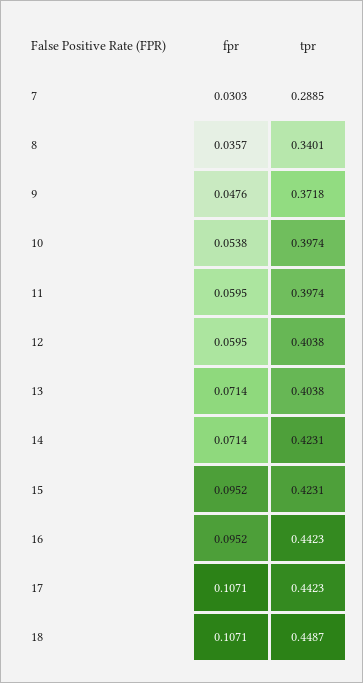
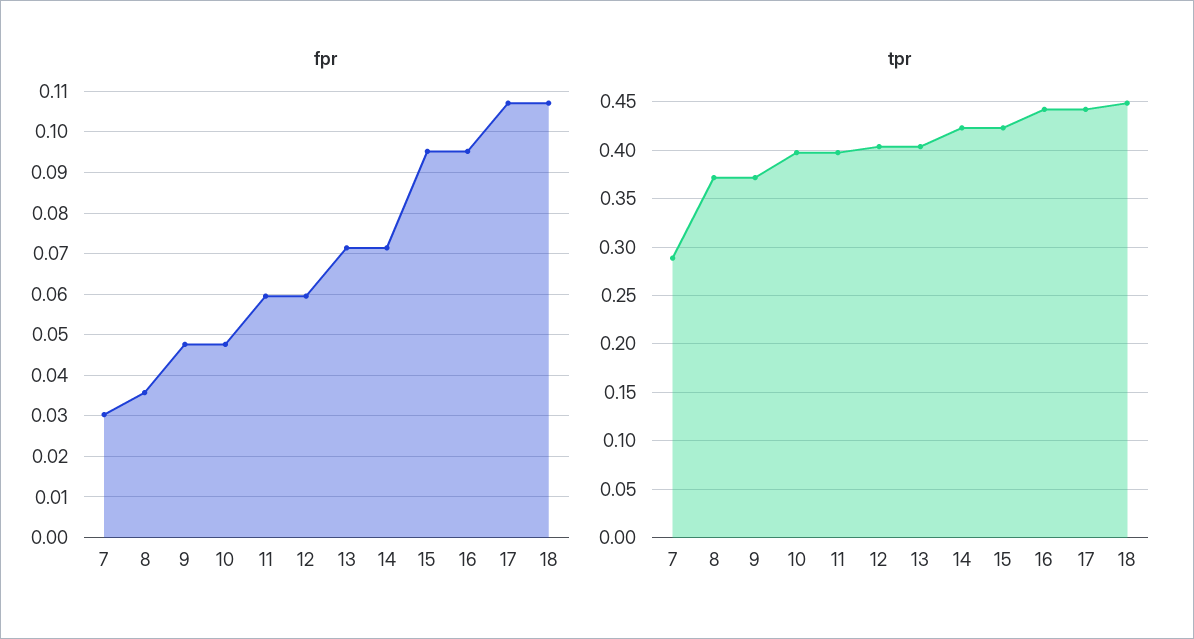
  {
    "fpr": {
      "7": 0.0303,
      "8": 0.0357,
      "9": 0.0476,
-     "10": 0.0538,
+     "10": 0.048,
      "11": 0.0595,
      "12": 0.0595,
      "13": 0.0714,
      "14": 0.0714,
      "15": 0.0952,
      "16": 0.0952,
      "17": 0.1071,
      "18": 0.1071
    },
    "tpr": {
      "7": 0.2885,
-     "8": 0.3401,
+     "8": 0.37,
      "9": 0.3718,
      "10": 0.3974,
      "11": 0.3974,
      "12": 0.4038,
      "13": 0.4038,
      "14": 0.4231,
      "15": 0.4231,
      "16": 0.4423,
      "17": 0.4423,
      "18": 0.4487
    }
  }

